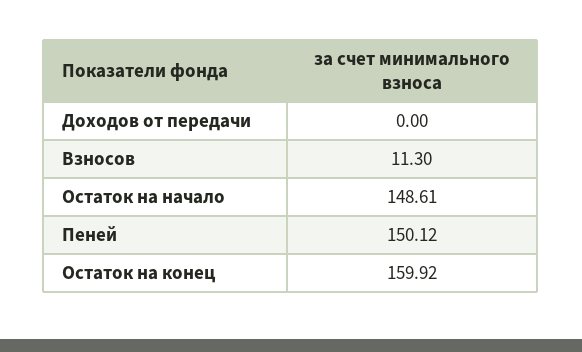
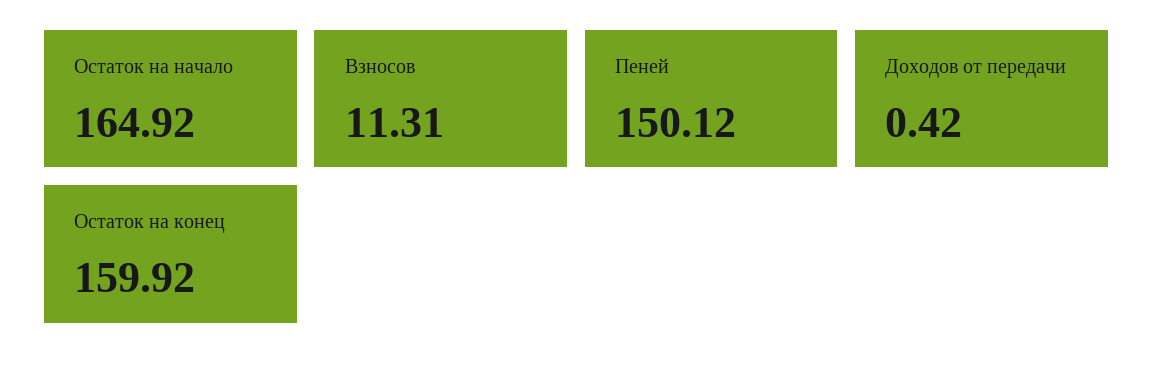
  {
-   "Доходов от передачи": 0,
+   "Доходов от передачи": 0.42,
-   "Взносов": 11.3,
+   "Взносов": 11.31,
-   "Остаток на начало": 148.61,
+   "Остаток на начало": 164.92,
    "Пеней": 150.12,
    "Остаток на конец": 159.92
  }

